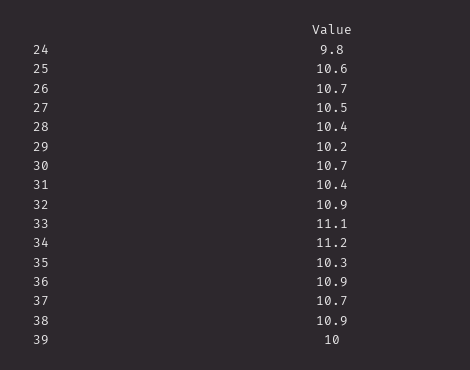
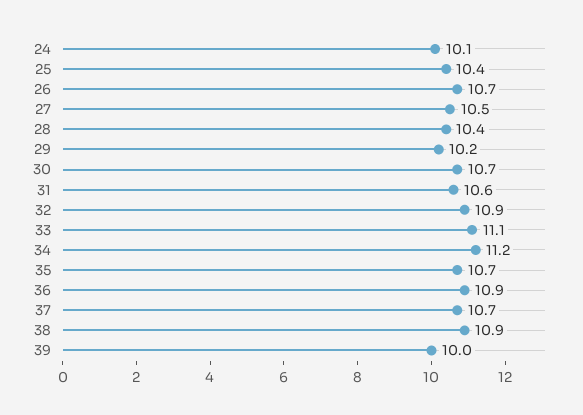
  {
-   "24": 9.8,
+   "24": 10.1,
-   "25": 10.6,
+   "25": 10.4,
    "26": 10.7,
    "27": 10.5,
    "28": 10.4,
    "29": 10.2,
    "30": 10.7,
-   "31": 10.4,
+   "31": 10.6,
    "32": 10.9,
    "33": 11.1,
    "34": 11.2,
-   "35": 10.3,
+   "35": 10.7,
    "36": 10.9,
    "37": 10.7,
    "38": 10.9,
    "39": 10
  }

